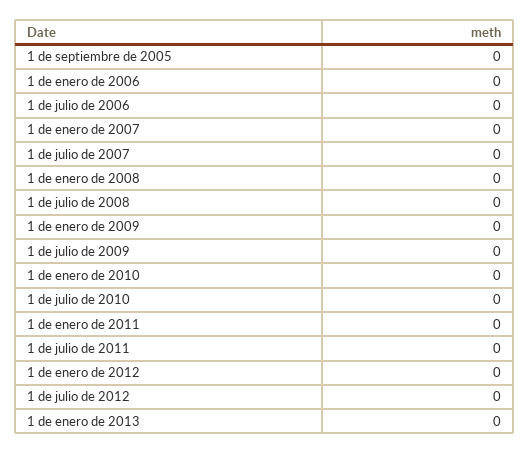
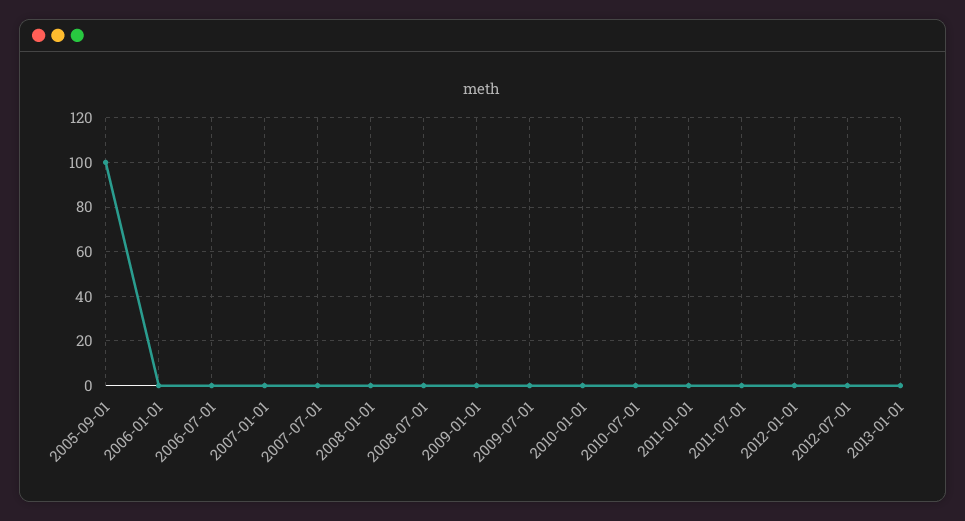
  {
-   "1 de septiembre de 2005": 0,
+   "1 de septiembre de 2005": 100,
    "1 de enero de 2006": 0,
    "1 de julio de 2006": 0,
    "1 de enero de 2007": 0,
    "1 de julio de 2007": 0,
    "1 de enero de 2008": 0,
    "1 de julio de 2008": 0,
    "1 de enero de 2009": 0,
    "1 de julio de 2009": 0,
    "1 de enero de 2010": 0,
    "1 de julio de 2010": 0,
    "1 de enero de 2011": 0,
    "1 de julio de 2011": 0,
    "1 de enero de 2012": 0,
    "1 de julio de 2012": 0,
    "1 de enero de 2013": 0
  }

